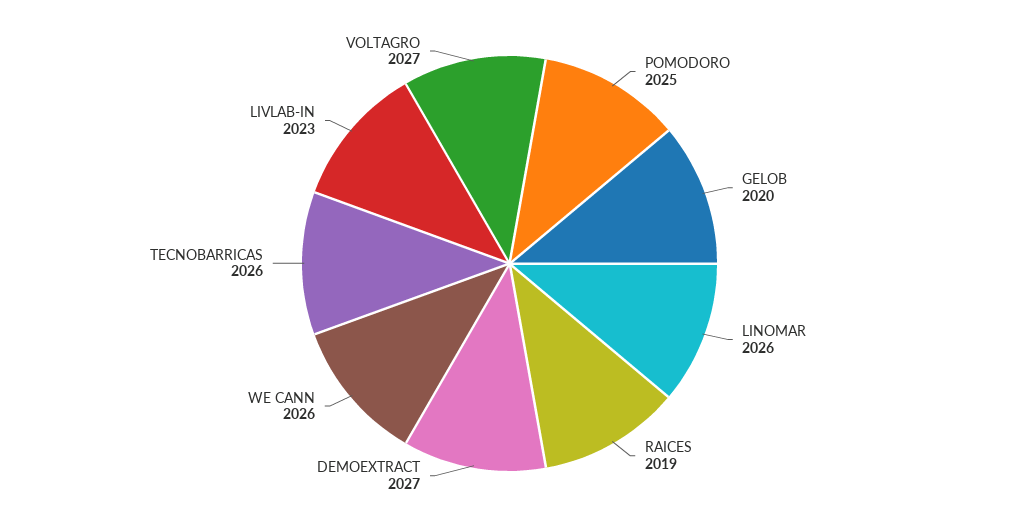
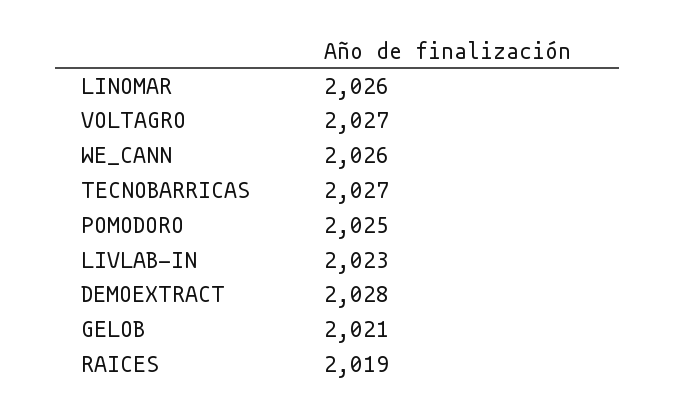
  {
    "POMODORO": 2025,
-   "GELOB": 2020,
+   "GELOB": 2021,
    "LINOMAR": 2026,
    "RAICES": 2019,
-   "DEMOEXTRACT": 2027,
+   "DEMOEXTRACT": 2028,
    "WE CANN": 2026,
-   "TECNOBARRICAS": 2026,
+   "TECNOBARRICAS": 2027,
    "LIVLAB-IN": 2023,
    "VOLTAGRO": 2027
  }

